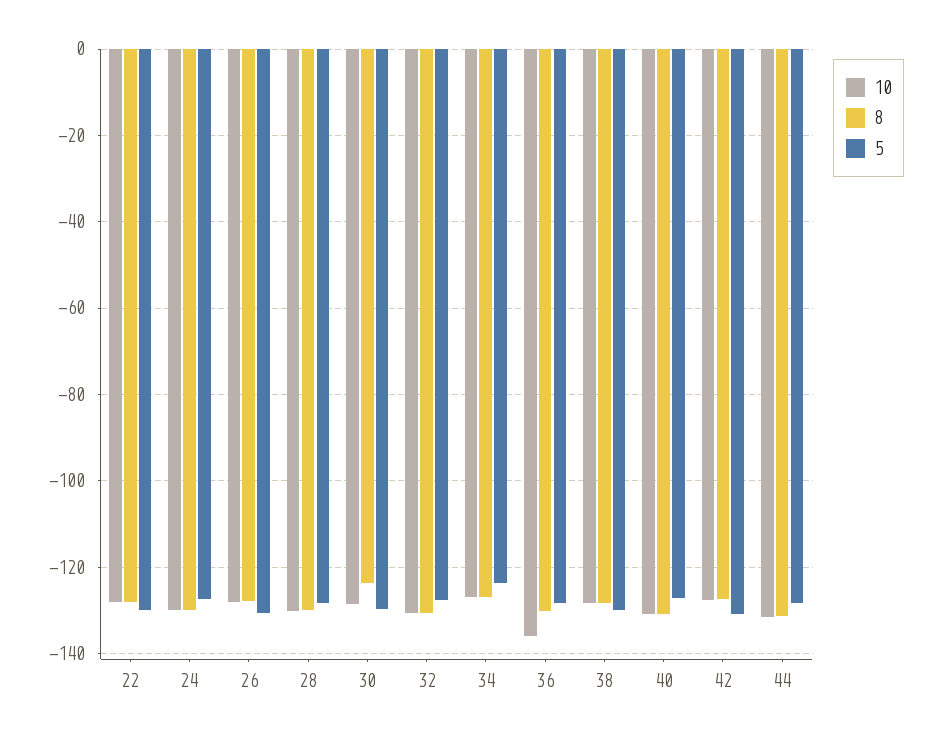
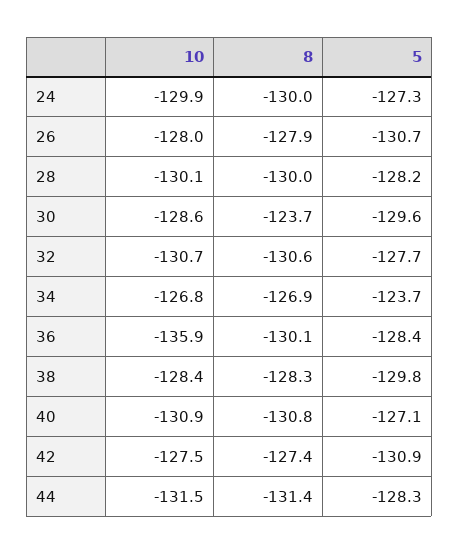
  {
    "10": {
-     "22": -128,
      "24": -129.9,
      "26": -128,
      "28": -130.1,
      "30": -128.6,
      "32": -130.7,
      "34": -126.8,
      "36": -135.9,
      "38": -128.4,
      "40": -130.9,
      "42": -127.5,
      "44": -131.5
    },
    "8": {
-     "22": -128,
      "24": -130,
      "26": -127.9,
      "28": -130,
      "30": -123.7,
      "32": -130.6,
      "34": -126.9,
      "36": -130.1,
      "38": -128.3,
      "40": -130.8,
      "42": -127.4,
      "44": -131.4
    },
    "5": {
-     "22": -130,
      "24": -127.3,
      "26": -130.7,
      "28": -128.2,
      "30": -129.6,
      "32": -127.7,
      "34": -123.7,
      "36": -128.4,
      "38": -129.8,
      "40": -127.1,
      "42": -130.9,
      "44": -128.3
    }
  }

